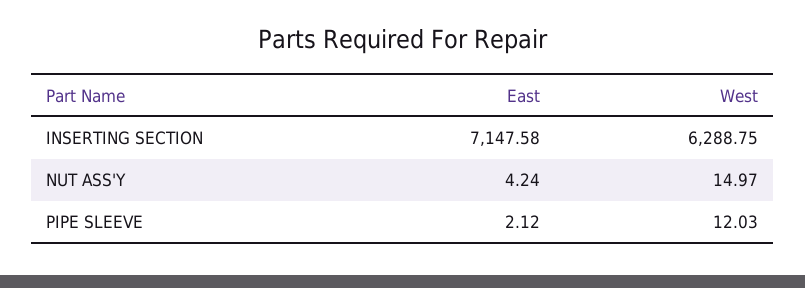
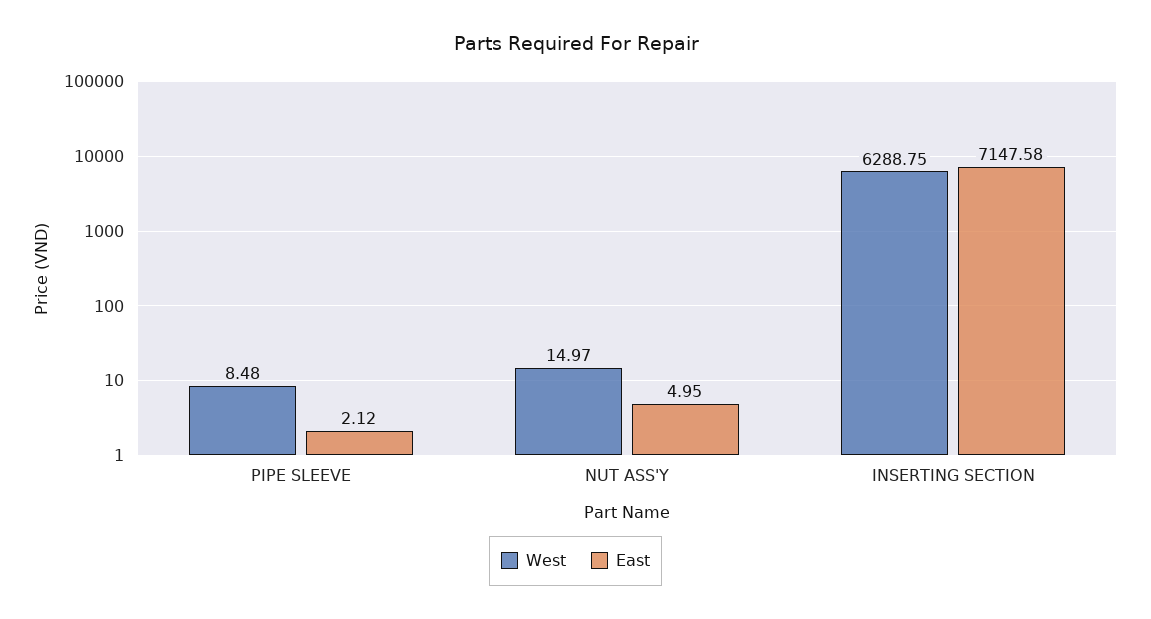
  {
    "East": {
      "INSERTING SECTION": 7147.58,
-     "NUT ASS'Y": 4.24,
+     "NUT ASS'Y": 4.95,
      "PIPE SLEEVE": 2.12
    },
    "West": {
      "INSERTING SECTION": 6288.75,
      "NUT ASS'Y": 14.97,
-     "PIPE SLEEVE": 12.03
+     "PIPE SLEEVE": 8.48
    }
  }

